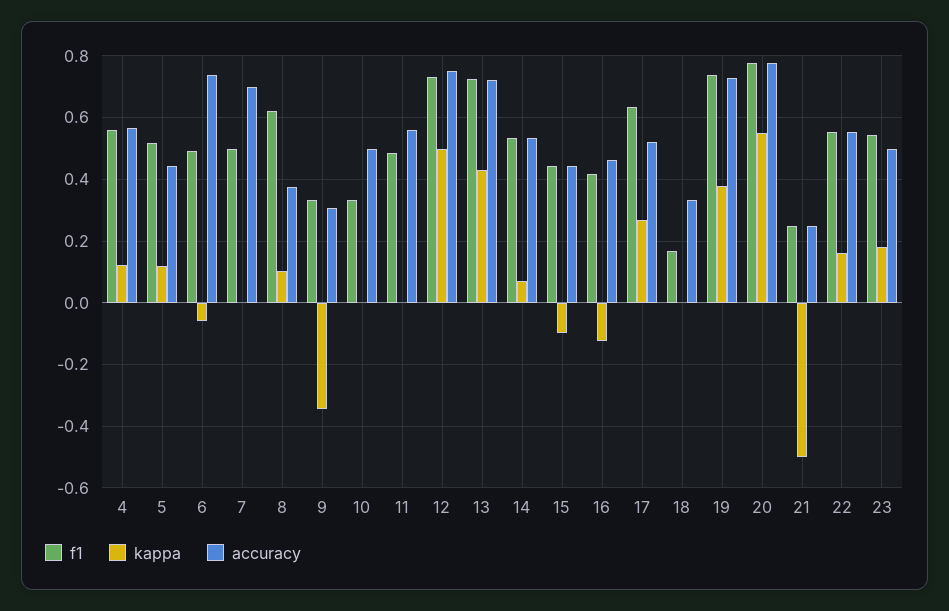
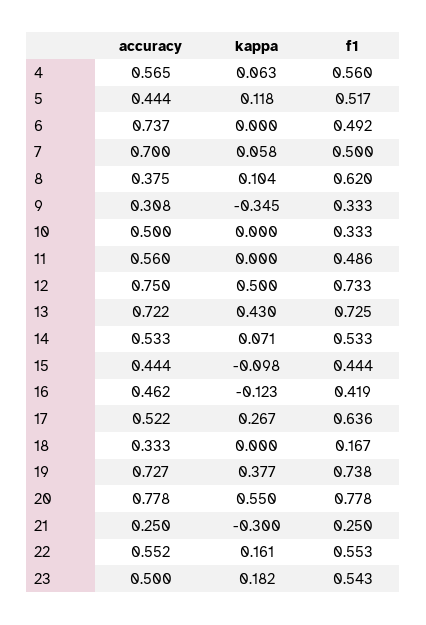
  {
    "f1": {
      "4": 0.56,
      "5": 0.517,
      "6": 0.492,
      "7": 0.5,
      "8": 0.62,
      "9": 0.333,
      "10": 0.333,
      "11": 0.486,
      "12": 0.733,
      "13": 0.725,
      "14": 0.533,
      "15": 0.444,
      "16": 0.419,
      "17": 0.636,
      "18": 0.167,
      "19": 0.738,
      "20": 0.778,
      "21": 0.25,
      "22": 0.553,
      "23": 0.543
    },
    "kappa": {
-     "4": 0.12,
+     "4": 0.063,
      "5": 0.118,
-     "6": -0.06,
+     "6": 0,
-     "7": 0,
+     "7": 0.058,
      "8": 0.104,
      "9": -0.345,
      "10": 0,
      "11": 0,
      "12": 0.5,
      "13": 0.43,
      "14": 0.071,
      "15": -0.098,
      "16": -0.123,
      "17": 0.267,
      "18": 0,
      "19": 0.377,
      "20": 0.55,
-     "21": -0.5,
+     "21": -0.3,
      "22": 0.161,
      "23": 0.182
    },
    "accuracy": {
      "4": 0.565,
      "5": 0.444,
      "6": 0.737,
      "7": 0.7,
      "8": 0.375,
      "9": 0.308,
      "10": 0.5,
      "11": 0.56,
      "12": 0.75,
      "13": 0.722,
      "14": 0.533,
      "15": 0.444,
      "16": 0.462,
      "17": 0.522,
      "18": 0.333,
      "19": 0.727,
      "20": 0.778,
      "21": 0.25,
      "22": 0.552,
      "23": 0.5
    }
  }

